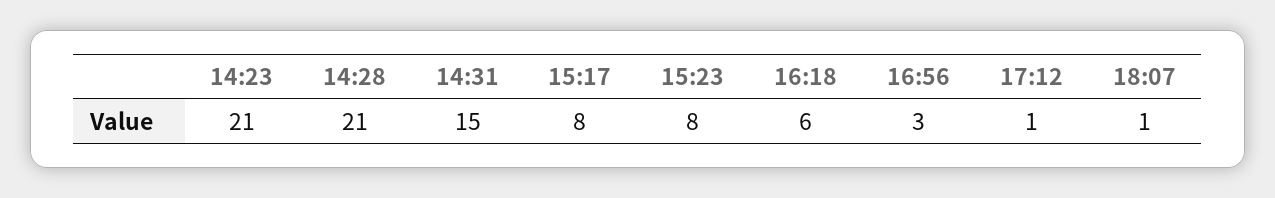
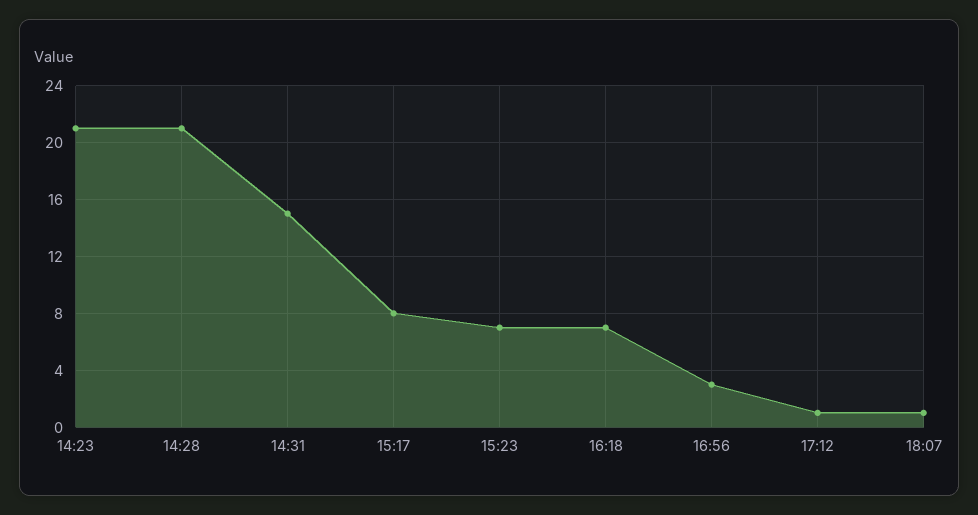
  {
    "14:23": 21,
    "14:28": 21,
    "14:31": 15,
    "15:17": 8,
-   "15:23": 8,
+   "15:23": 7,
-   "16:18": 6,
+   "16:18": 7,
    "16:56": 3,
    "17:12": 1,
    "18:07": 1
  }

